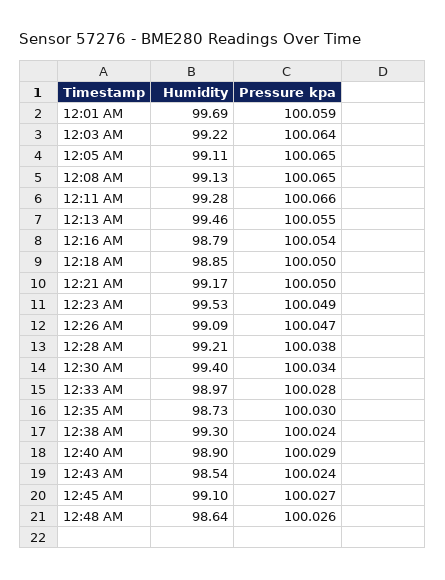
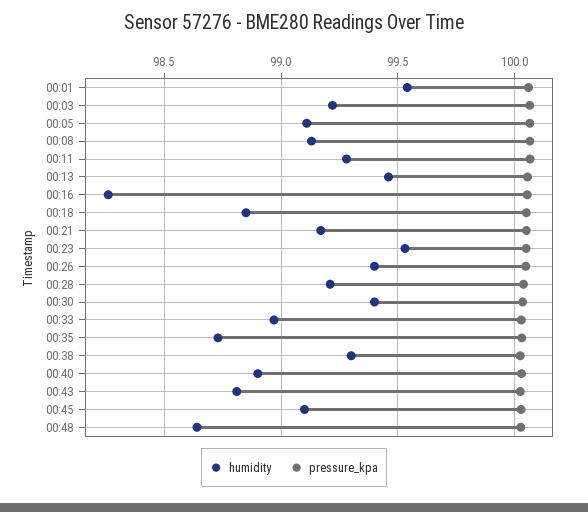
  {
    "Humidity": {
-     "12:01 AM": 99.69,
+     "12:01 AM": 99.55,
      "12:03 AM": 99.22,
      "12:05 AM": 99.11,
      "12:08 AM": 99.13,
      "12:11 AM": 99.28,
      "12:13 AM": 99.46,
-     "12:16 AM": 98.79,
+     "12:16 AM": 98.25,
      "12:18 AM": 98.85,
      "12:21 AM": 99.17,
      "12:23 AM": 99.53,
-     "12:26 AM": 99.09,
+     "12:26 AM": 99.4,
      "12:28 AM": 99.21,
      "12:30 AM": 99.4,
      "12:33 AM": 98.97,
      "12:35 AM": 98.73,
      "12:38 AM": 99.3,
      "12:40 AM": 98.9,
-     "12:43 AM": 98.54,
+     "12:43 AM": 98.8,
      "12:45 AM": 99.1,
      "12:48 AM": 98.64
    },
    "Pressure kpa": {
      "12:01 AM": 100.059,
      "12:03 AM": 100.064,
      "12:05 AM": 100.065,
      "12:08 AM": 100.065,
      "12:11 AM": 100.066,
      "12:13 AM": 100.055,
      "12:16 AM": 100.054,
      "12:18 AM": 100.05,
      "12:21 AM": 100.05,
      "12:23 AM": 100.049,
      "12:26 AM": 100.047,
      "12:28 AM": 100.038,
      "12:30 AM": 100.034,
      "12:33 AM": 100.028,
      "12:35 AM": 100.03,
      "12:38 AM": 100.024,
      "12:40 AM": 100.029,
      "12:43 AM": 100.024,
      "12:45 AM": 100.027,
      "12:48 AM": 100.026
    }
  }

